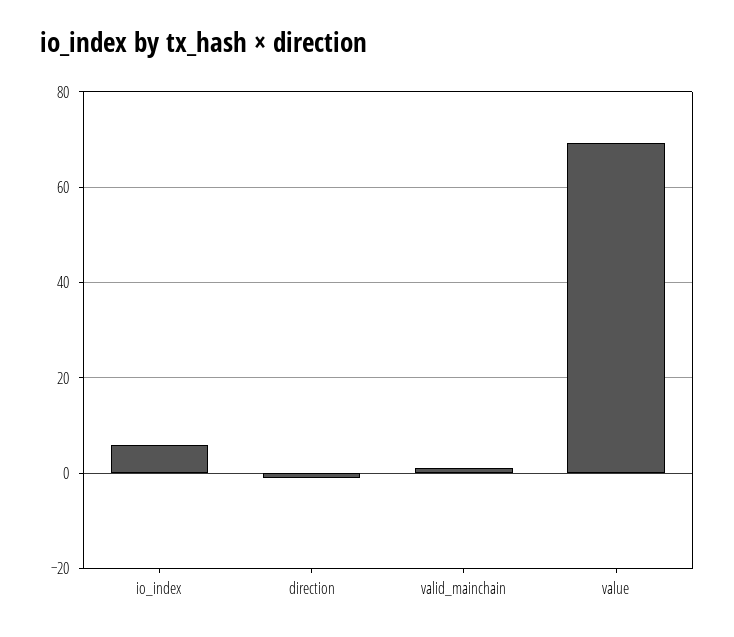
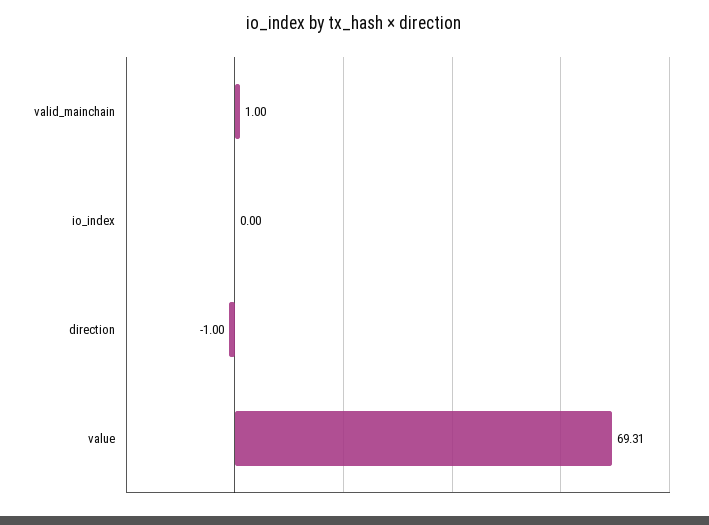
  {
-   "io_index": 6,
+   "io_index": 0,
    "direction": -1,
    "valid_mainchain": 1,
    "value": 69.31
  }

